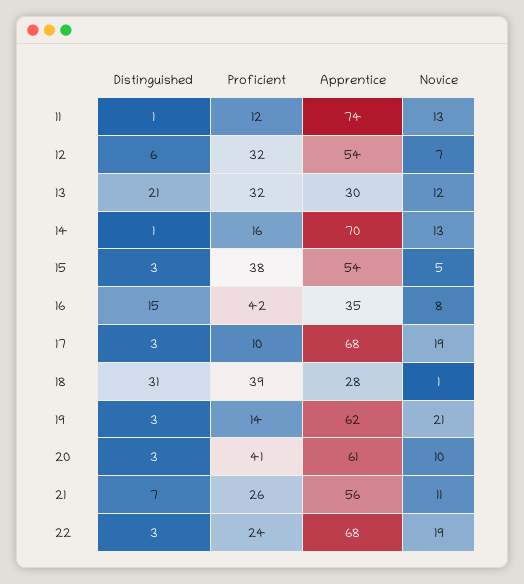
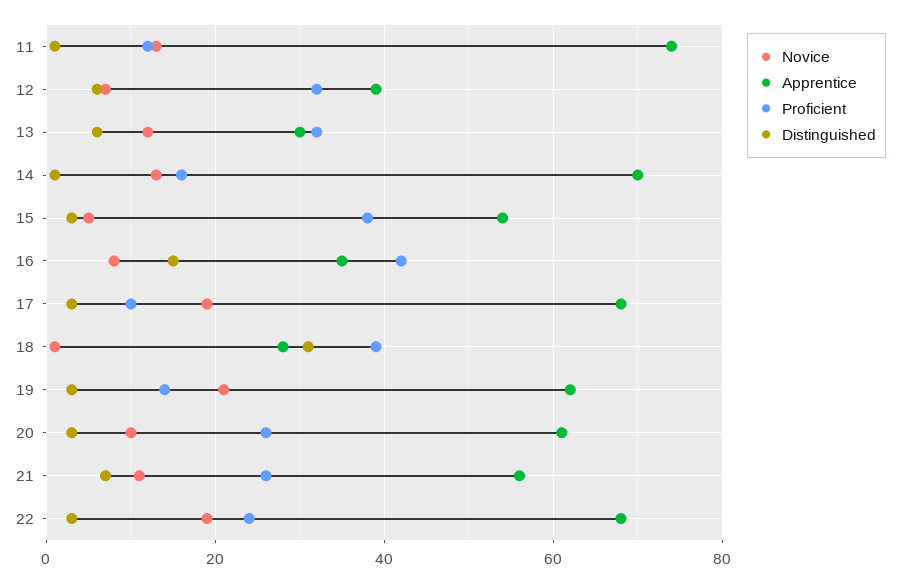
  {
    "Distinguished": {
      "11": 1,
      "12": 6,
-     "13": 21,
+     "13": 5,
      "14": 1,
      "15": 3,
      "16": 15,
      "17": 3,
      "18": 31,
      "19": 3,
      "20": 3,
      "21": 7,
      "22": 3
    },
    "Proficient": {
      "11": 12,
      "12": 32,
      "13": 32,
      "14": 16,
      "15": 38,
      "16": 42,
      "17": 10,
      "18": 39,
      "19": 14,
-     "20": 41,
+     "20": 25,
      "21": 26,
      "22": 24
    },
    "Apprentice": {
      "11": 74,
-     "12": 54,
+     "12": 40,
      "13": 30,
      "14": 70,
      "15": 54,
      "16": 35,
      "17": 68,
      "18": 28,
      "19": 62,
      "20": 61,
      "21": 56,
      "22": 68
    },
    "Novice": {
      "11": 13,
      "12": 7,
      "13": 12,
      "14": 13,
      "15": 5,
      "16": 8,
      "17": 19,
      "18": 1,
      "19": 21,
      "20": 10,
      "21": 11,
      "22": 19
    }
  }

